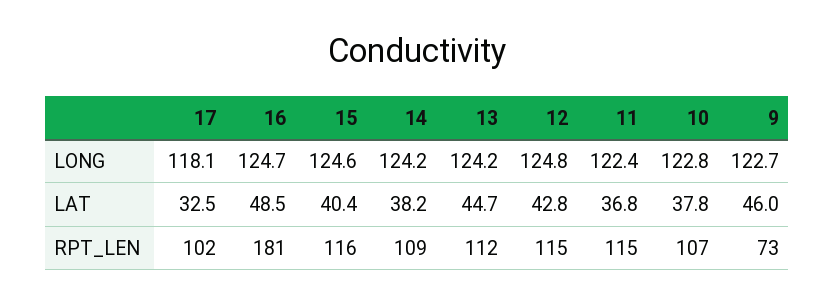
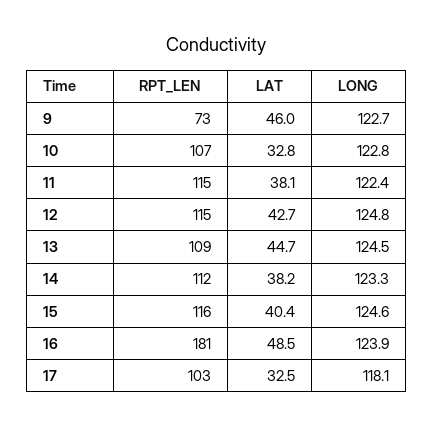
  {
    "17": {
      "LONG": 118.1,
      "LAT": 32.5,
-     "RPT_LEN": 102
+     "RPT_LEN": 103
    },
    "16": {
-     "LONG": 124.7,
+     "LONG": 123.9,
      "LAT": 48.5,
      "RPT_LEN": 181
    },
    "15": {
      "LONG": 124.6,
      "LAT": 40.4,
      "RPT_LEN": 116
    },
    "14": {
-     "LONG": 124.2,
+     "LONG": 123.3,
      "LAT": 38.2,
-     "RPT_LEN": 109
+     "RPT_LEN": 112
    },
    "13": {
-     "LONG": 124.2,
+     "LONG": 124.5,
      "LAT": 44.7,
-     "RPT_LEN": 112
+     "RPT_LEN": 109
    },
    "12": {
      "LONG": 124.8,
-     "LAT": 42.8,
+     "LAT": 42.7,
      "RPT_LEN": 115
    },
    "11": {
      "LONG": 122.4,
-     "LAT": 36.8,
+     "LAT": 38.1,
      "RPT_LEN": 115
    },
    "10": {
      "LONG": 122.8,
-     "LAT": 37.8,
+     "LAT": 32.8,
      "RPT_LEN": 107
    },
    "9": {
      "LONG": 122.7,
      "LAT": 46,
      "RPT_LEN": 73
    }
  }

